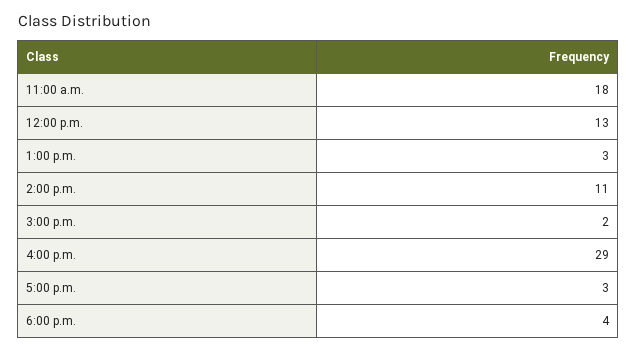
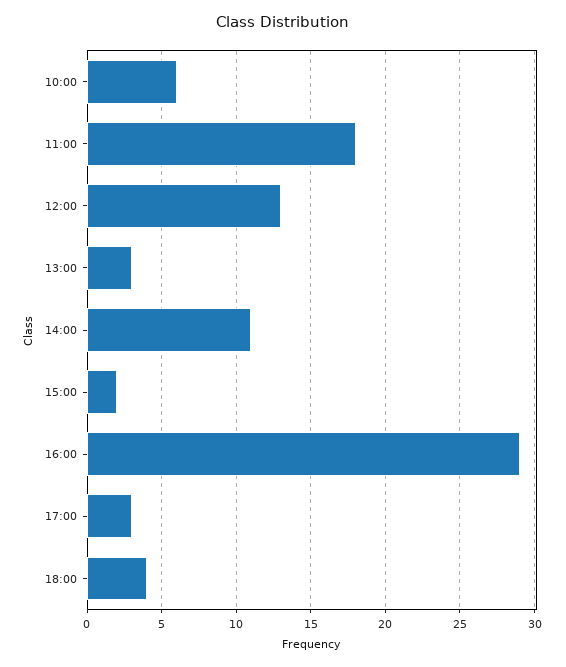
  {
    "11:00 a.m.": 18,
    "12:00 p.m.": 13,
    "1:00 p.m.": 3,
    "2:00 p.m.": 11,
    "3:00 p.m.": 2,
    "4:00 p.m.": 29,
    "5:00 p.m.": 3,
-   "6:00 p.m.": 4
+   "6:00 p.m.": 4,
+   "10:00": 6
  }

